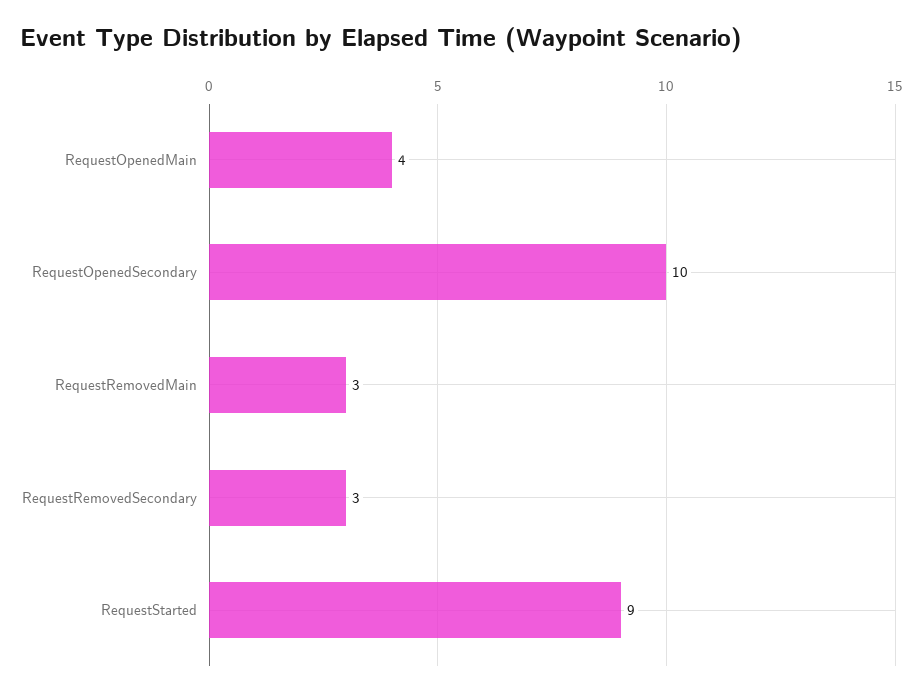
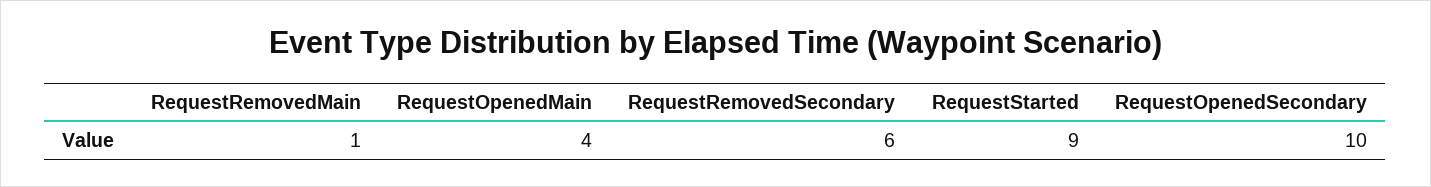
  {
    "RequestOpenedMain": 4,
    "RequestOpenedSecondary": 10,
-   "RequestRemovedMain": 3,
+   "RequestRemovedMain": 1,
-   "RequestRemovedSecondary": 3,
+   "RequestRemovedSecondary": 6,
    "RequestStarted": 9
  }

